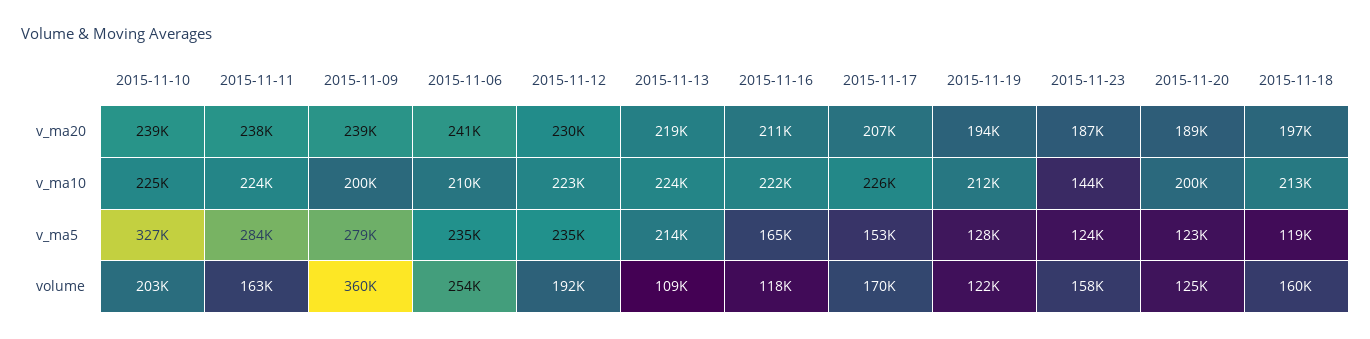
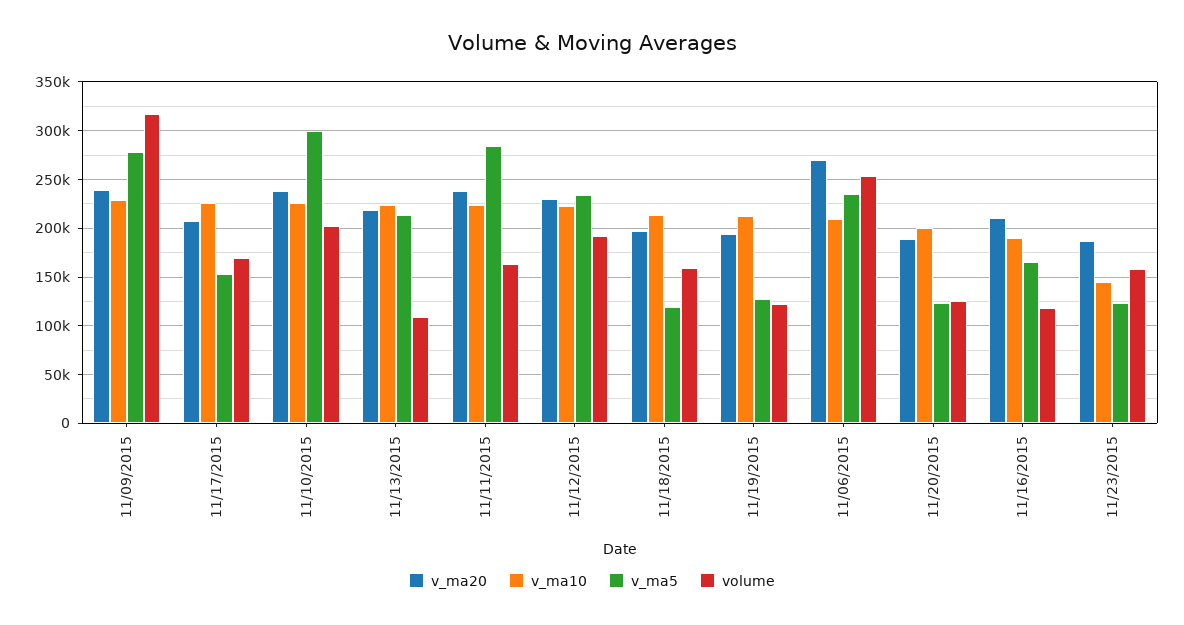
  {
    "v_ma20": {
      "2015-11-10": 239000,
      "2015-11-11": 238000,
      "2015-11-09": 239000,
-     "2015-11-06": 241000,
+     "2015-11-06": 270000,
      "2015-11-12": 230000,
      "2015-11-13": 219000,
      "2015-11-16": 211000,
      "2015-11-17": 207000,
      "2015-11-19": 194000,
      "2015-11-23": 187000,
      "2015-11-20": 189000,
      "2015-11-18": 197000
    },
    "v_ma10": {
      "2015-11-10": 225000,
      "2015-11-11": 224000,
-     "2015-11-09": 200000,
+     "2015-11-09": 230000,
      "2015-11-06": 210000,
      "2015-11-12": 223000,
      "2015-11-13": 224000,
-     "2015-11-16": 222000,
+     "2015-11-16": 190000,
      "2015-11-17": 226000,
      "2015-11-19": 212000,
      "2015-11-23": 144000,
      "2015-11-20": 200000,
      "2015-11-18": 213000
    },
    "v_ma5": {
-     "2015-11-10": 327000,
+     "2015-11-10": 300000,
      "2015-11-11": 284000,
      "2015-11-09": 279000,
      "2015-11-06": 235000,
      "2015-11-12": 235000,
      "2015-11-13": 214000,
      "2015-11-16": 165000,
      "2015-11-17": 153000,
      "2015-11-19": 128000,
      "2015-11-23": 124000,
      "2015-11-20": 123000,
      "2015-11-18": 119000
    },
    "volume": {
      "2015-11-10": 203000,
      "2015-11-11": 163000,
-     "2015-11-09": 360000,
+     "2015-11-09": 320000,
      "2015-11-06": 254000,
      "2015-11-12": 192000,
      "2015-11-13": 109000,
      "2015-11-16": 118000,
      "2015-11-17": 170000,
      "2015-11-19": 122000,
      "2015-11-23": 158000,
      "2015-11-20": 125000,
      "2015-11-18": 160000
    }
  }

